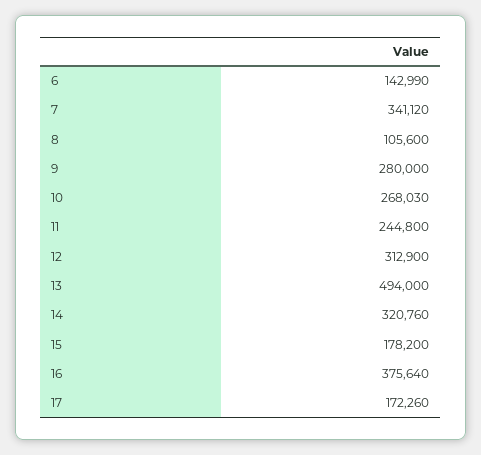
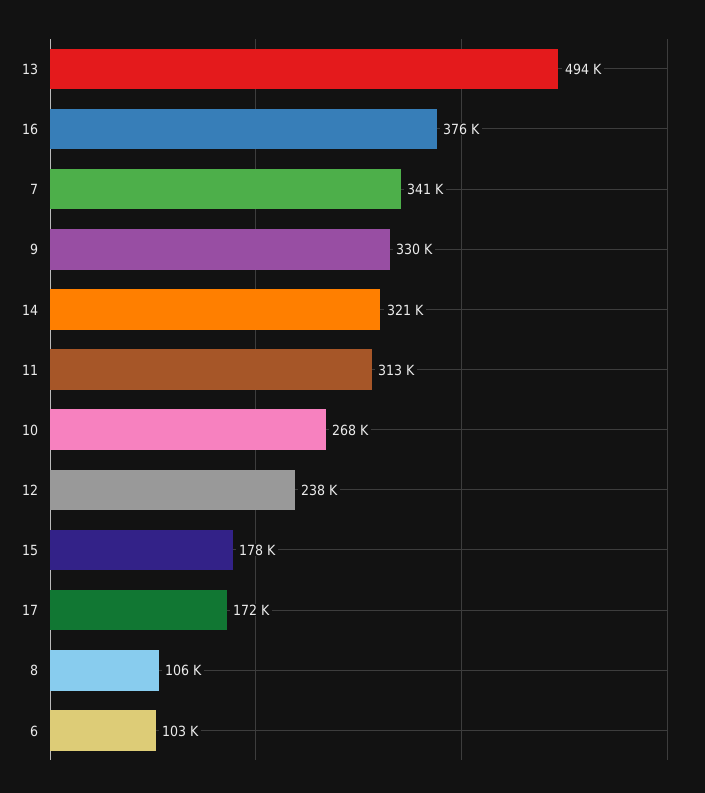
  {
-   "6": 142990,
+   "6": 103000,
    "7": 341120,
    "8": 105600,
-   "9": 280000,
+   "9": 330000,
    "10": 268030,
-   "11": 244800,
+   "11": 313000,
-   "12": 312900,
+   "12": 238000,
    "13": 494000,
    "14": 320760,
    "15": 178200,
    "16": 375640,
    "17": 172260
  }

